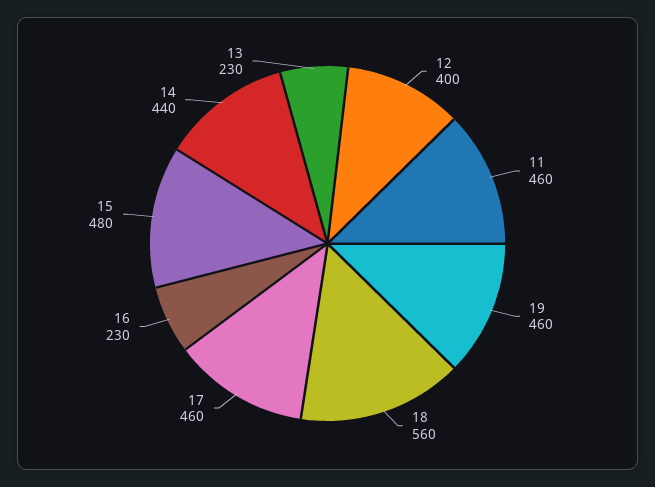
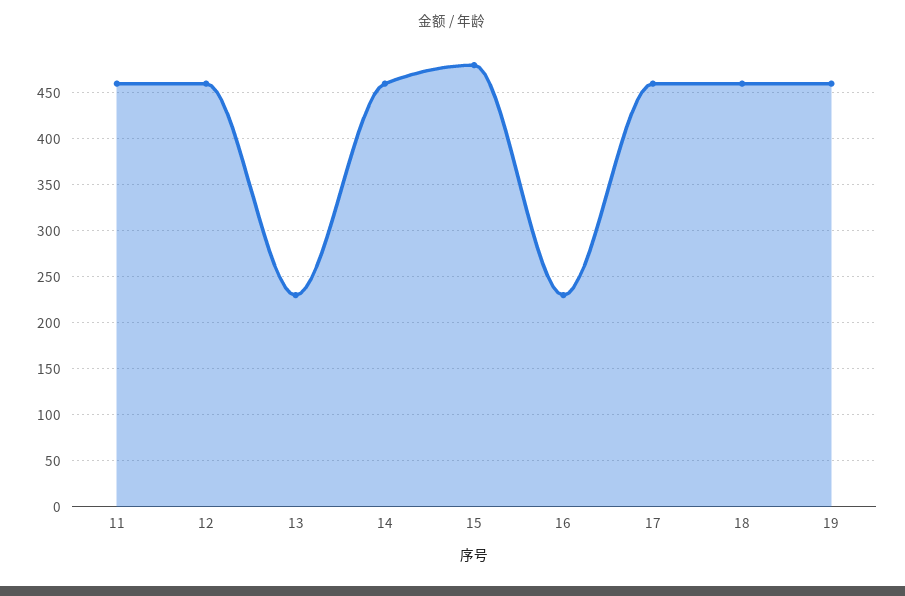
  {
-   "12": 400,
+   "12": 460,
    "11": 460,
    "19": 460,
-   "18": 560,
+   "18": 460,
    "17": 460,
    "16": 230,
    "15": 480,
-   "14": 440,
+   "14": 460,
    "13": 230
  }

